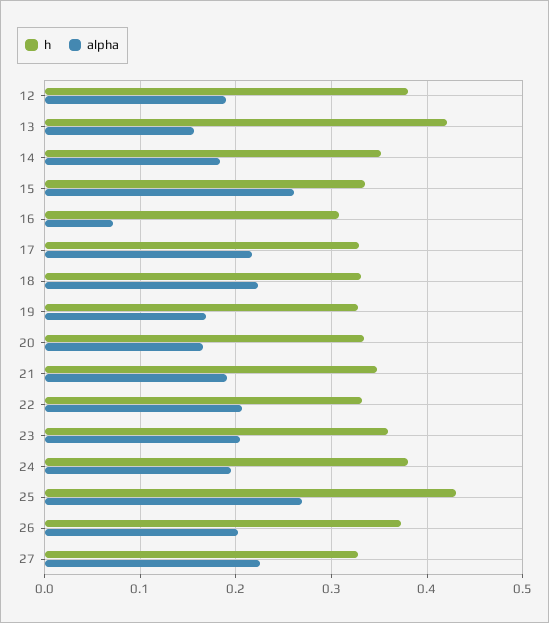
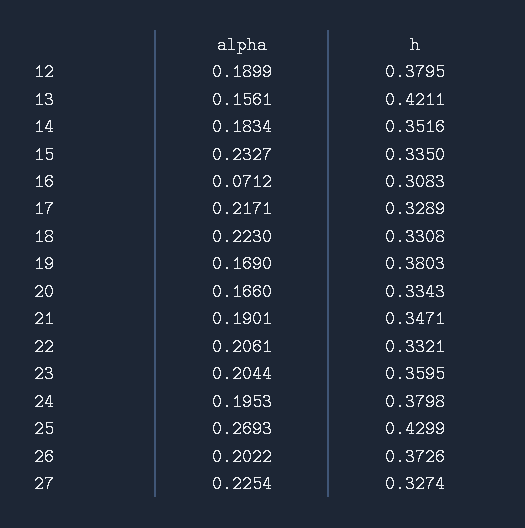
  {
    "h": {
      "12": 0.3795,
      "13": 0.4211,
      "14": 0.3516,
      "15": 0.335,
      "16": 0.3083,
      "17": 0.3289,
      "18": 0.3308,
-     "19": 0.33,
+     "19": 0.3803,
      "20": 0.3343,
      "21": 0.3471,
      "22": 0.3321,
      "23": 0.3595,
      "24": 0.3798,
      "25": 0.4299,
      "26": 0.3726,
      "27": 0.3274
    },
    "alpha": {
      "12": 0.1899,
      "13": 0.1561,
      "14": 0.1834,
-     "15": 0.26,
+     "15": 0.2327,
      "16": 0.0712,
      "17": 0.2171,
      "18": 0.223,
      "19": 0.169,
      "20": 0.166,
      "21": 0.1901,
      "22": 0.2061,
      "23": 0.2044,
      "24": 0.1953,
      "25": 0.2693,
      "26": 0.2022,
      "27": 0.2254
    }
  }

